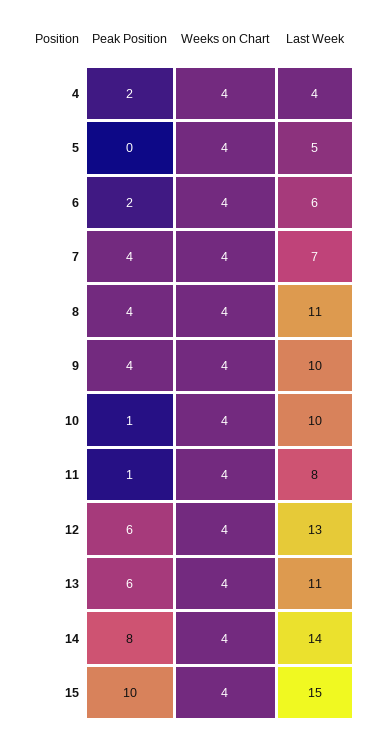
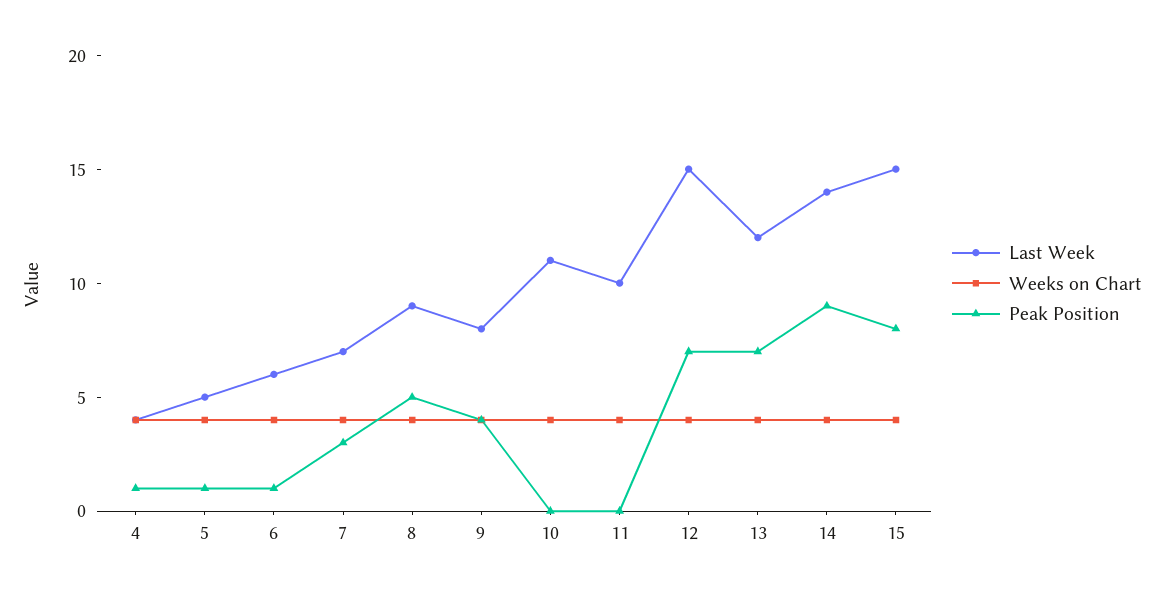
  {
    "Peak Position": {
-     "4": 2,
+     "4": 1,
-     "5": 0,
+     "5": 1,
-     "6": 2,
+     "6": 1,
-     "7": 4,
+     "7": 3,
-     "8": 4,
+     "8": 5,
      "9": 4,
-     "10": 1,
+     "10": 0,
-     "11": 1,
+     "11": 0,
-     "12": 6,
+     "12": 7,
-     "13": 6,
+     "13": 7,
-     "14": 8,
+     "14": 9,
-     "15": 10
+     "15": 8
    },
    "Weeks on Chart": {
      "4": 4,
      "5": 4,
      "6": 4,
      "7": 4,
      "8": 4,
      "9": 4,
      "10": 4,
      "11": 4,
      "12": 4,
      "13": 4,
      "14": 4,
      "15": 4
    },
    "Last Week": {
      "4": 4,
      "5": 5,
      "6": 6,
      "7": 7,
-     "8": 11,
+     "8": 9,
-     "9": 10,
+     "9": 8,
-     "10": 10,
+     "10": 11,
-     "11": 8,
+     "11": 10,
-     "12": 13,
+     "12": 15,
-     "13": 11,
+     "13": 12,
      "14": 14,
      "15": 15
    }
  }

